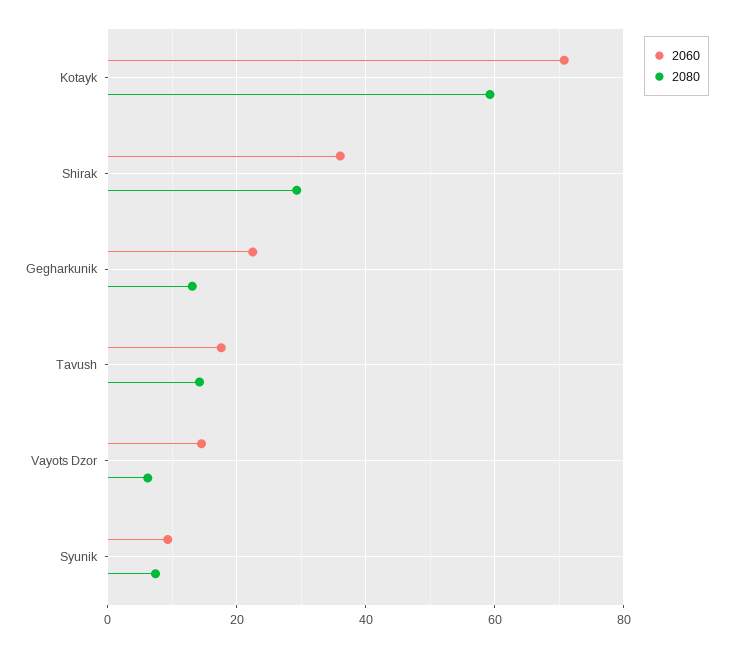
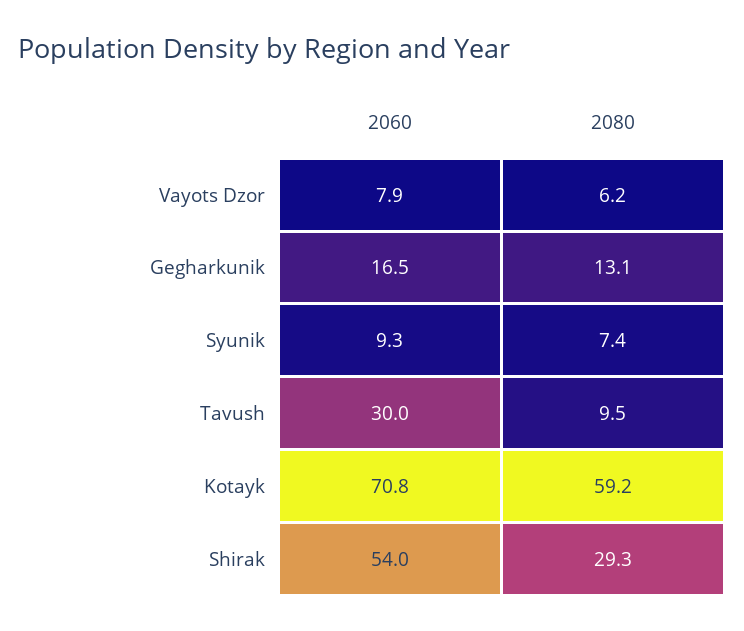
  {
    "2060": {
      "Kotayk": 70.8,
-     "Shirak": 36,
+     "Shirak": 54,
-     "Gegharkunik": 22,
+     "Gegharkunik": 16.5,
-     "Tavush": 18,
+     "Tavush": 30,
-     "Vayots Dzor": 14,
+     "Vayots Dzor": 7.9,
      "Syunik": 9.3
    },
    "2080": {
      "Kotayk": 59.2,
      "Shirak": 29.3,
      "Gegharkunik": 13.1,
-     "Tavush": 14,
+     "Tavush": 9.5,
      "Vayots Dzor": 6.2,
      "Syunik": 7.4
    }
  }

